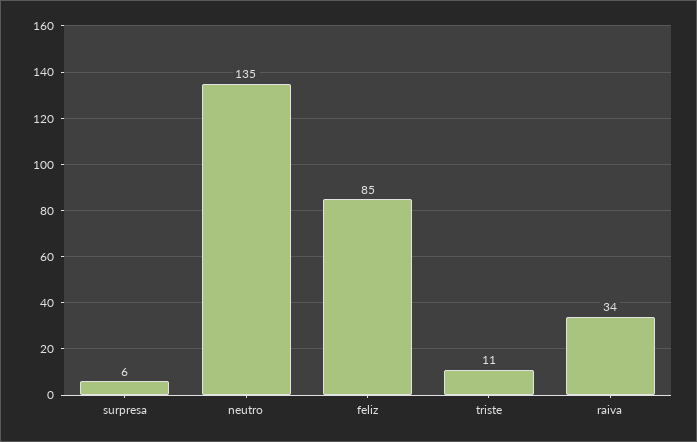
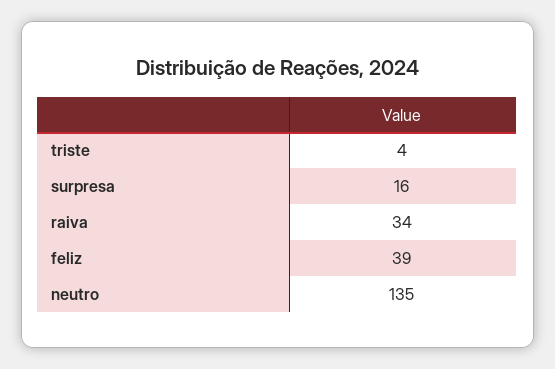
  {
-   "surpresa": 6,
+   "surpresa": 16,
    "neutro": 135,
-   "feliz": 85,
+   "feliz": 39,
-   "triste": 11,
+   "triste": 4,
    "raiva": 34
  }

